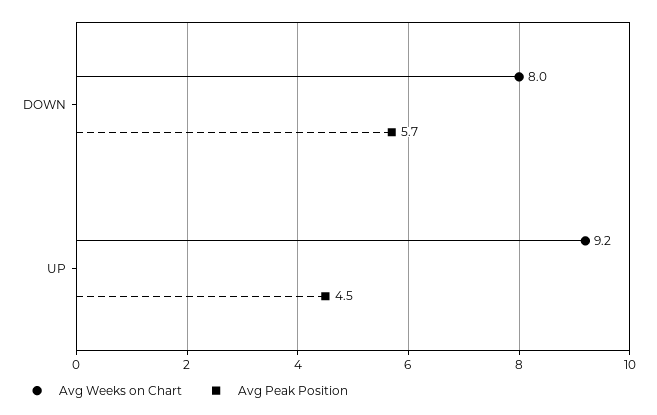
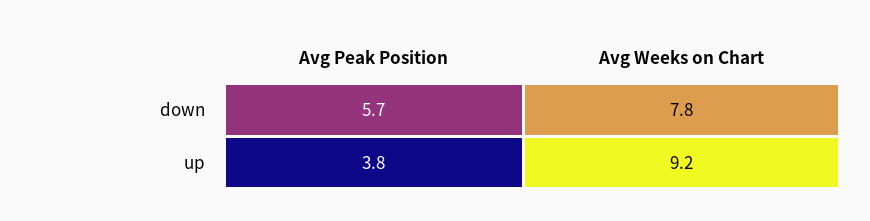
  {
    "Avg Weeks on Chart": {
-     "DOWN": 8,
+     "DOWN": 7.8,
      "UP": 9.2
    },
    "Avg Peak Position": {
      "DOWN": 5.7,
-     "UP": 4.5
+     "UP": 3.8
    }
  }

